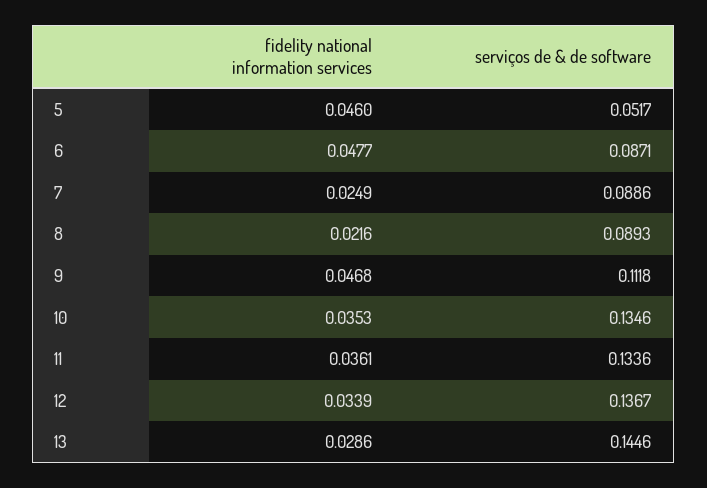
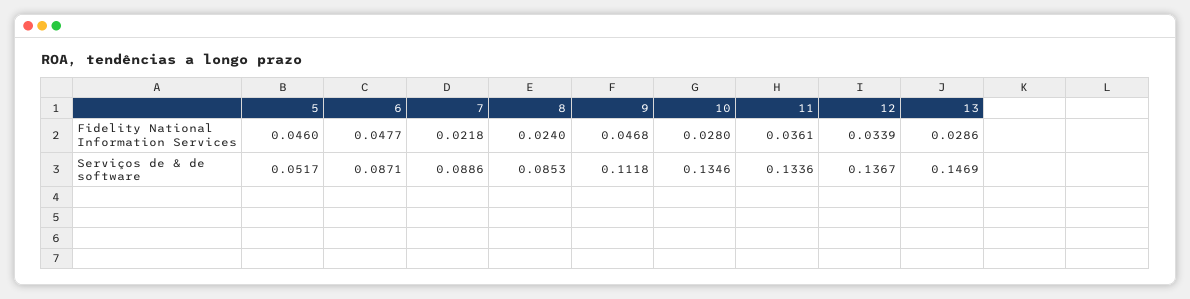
  {
    "fidelity national information services": {
      "5": 0.046,
      "6": 0.0477,
-     "7": 0.0249,
+     "7": 0.0218,
-     "8": 0.0216,
+     "8": 0.024,
      "9": 0.0468,
-     "10": 0.0353,
+     "10": 0.028,
      "11": 0.0361,
      "12": 0.0339,
      "13": 0.0286
    },
    "serviços de & de software": {
      "5": 0.0517,
      "6": 0.0871,
      "7": 0.0886,
-     "8": 0.0893,
+     "8": 0.0853,
      "9": 0.1118,
      "10": 0.1346,
      "11": 0.1336,
      "12": 0.1367,
-     "13": 0.1446
+     "13": 0.1469
    }
  }

